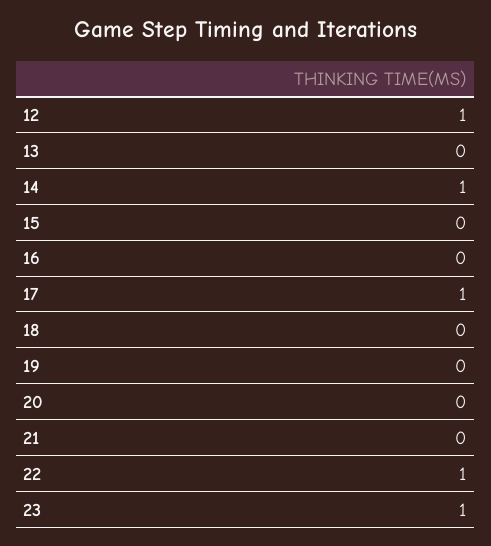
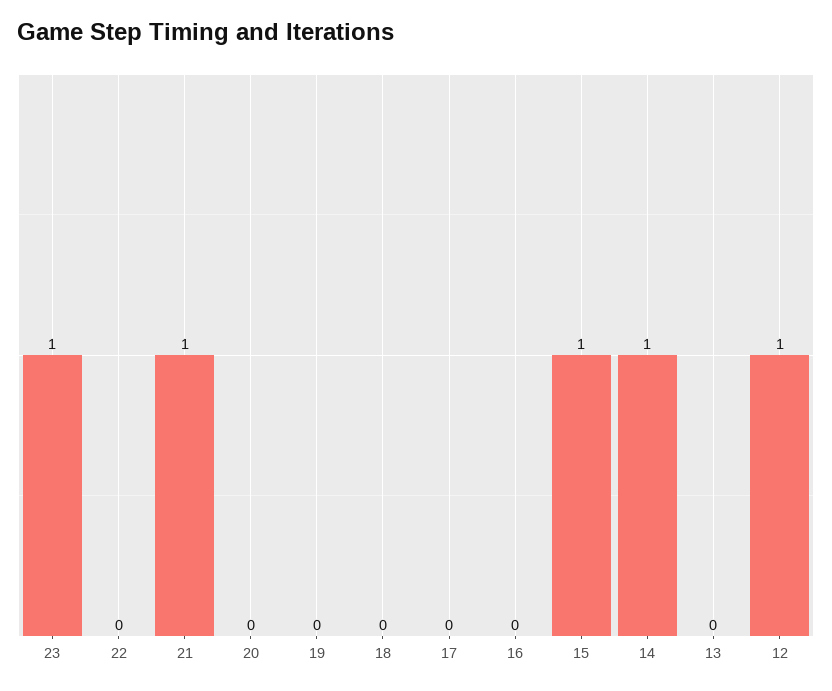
  {
    "12": 1,
    "13": 0,
    "14": 1,
-   "15": 0,
+   "15": 1,
    "16": 0,
-   "17": 1,
+   "17": 0,
    "18": 0,
    "19": 0,
    "20": 0,
-   "21": 0,
+   "21": 1,
-   "22": 1,
+   "22": 0,
    "23": 1
  }

